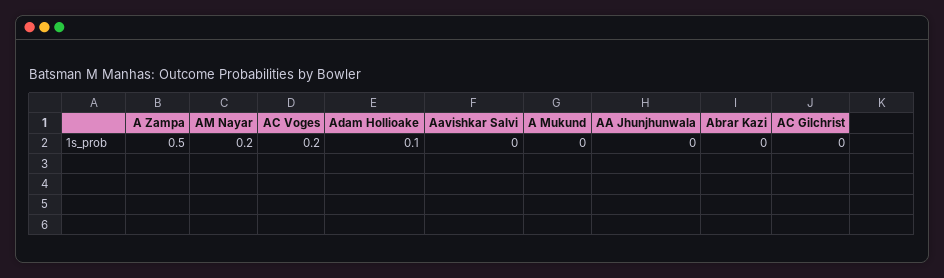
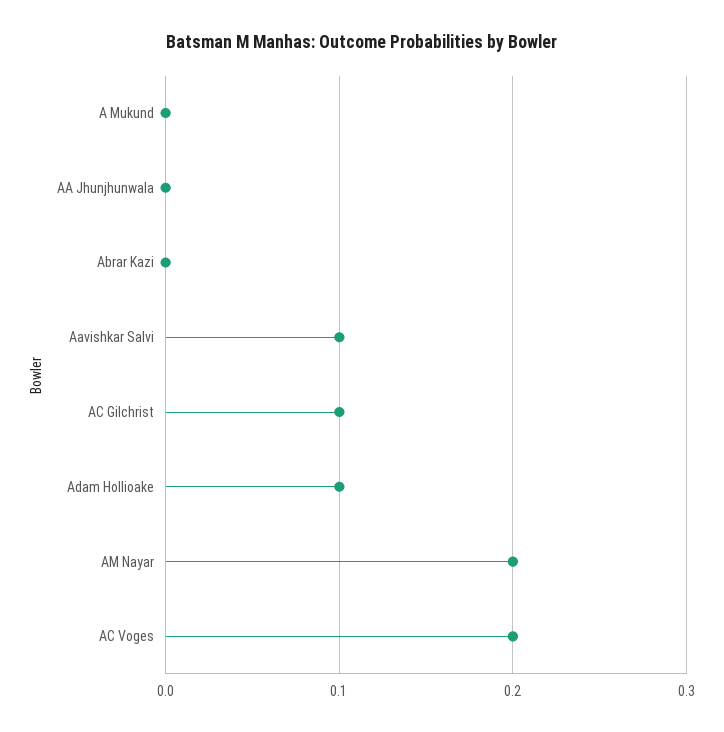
  {
-   "A Zampa": 0.5,
    "AM Nayar": 0.2,
    "AC Voges": 0.2,
    "Adam Hollioake": 0.1,
-   "Aavishkar Salvi": 0,
+   "Aavishkar Salvi": 0.1,
    "A Mukund": 0,
    "AA Jhunjhunwala": 0,
    "Abrar Kazi": 0,
-   "AC Gilchrist": 0
+   "AC Gilchrist": 0.1
  }

